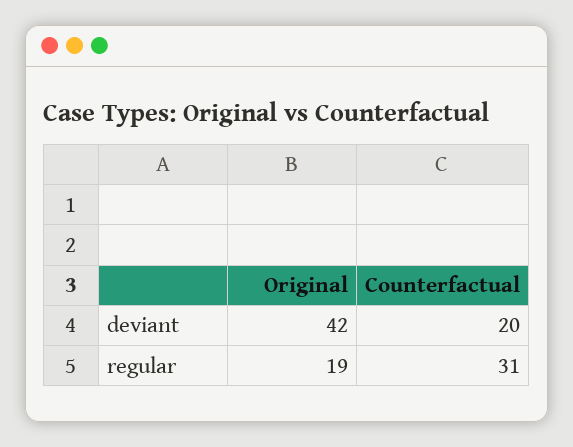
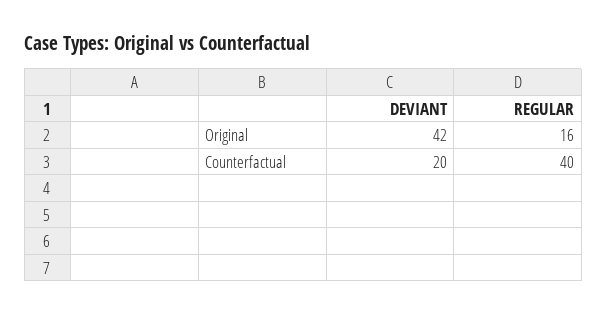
  {
    "Original": {
      "deviant": 42,
-     "regular": 19
+     "regular": 16
    },
    "Counterfactual": {
      "deviant": 20,
-     "regular": 31
+     "regular": 40
    }
  }

